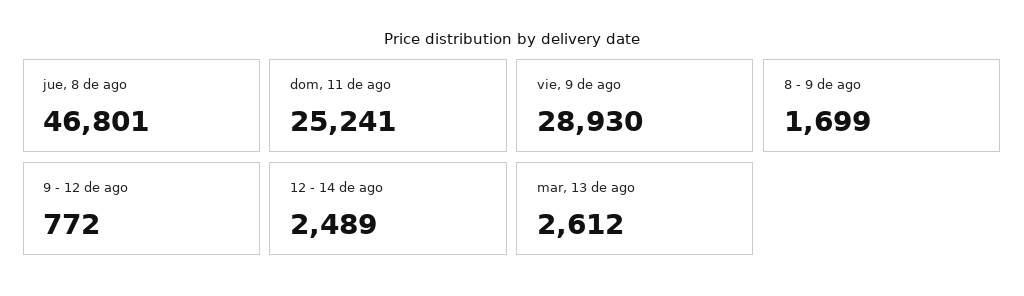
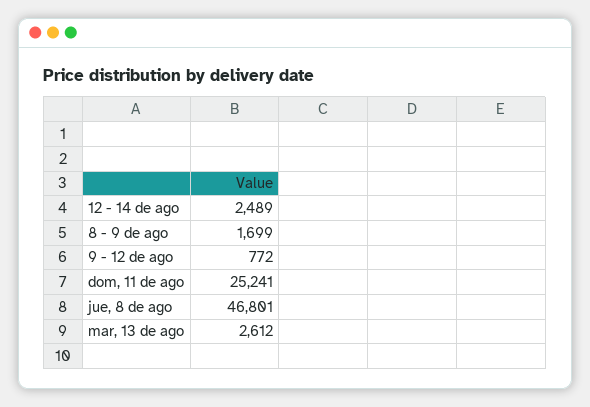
  {
    "jue, 8 de ago": 46801,
    "dom, 11 de ago": 25241,
-   "vie, 9 de ago": 28930,
    "8 - 9 de ago": 1699,
    "9 - 12 de ago": 772,
    "12 - 14 de ago": 2489,
    "mar, 13 de ago": 2612
  }

